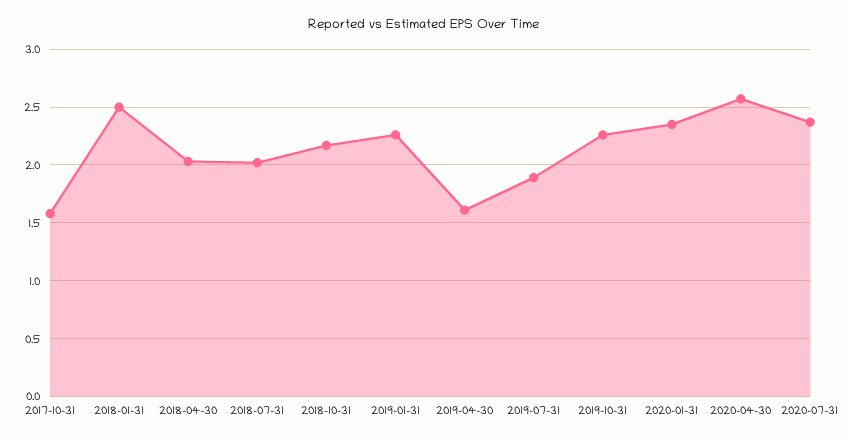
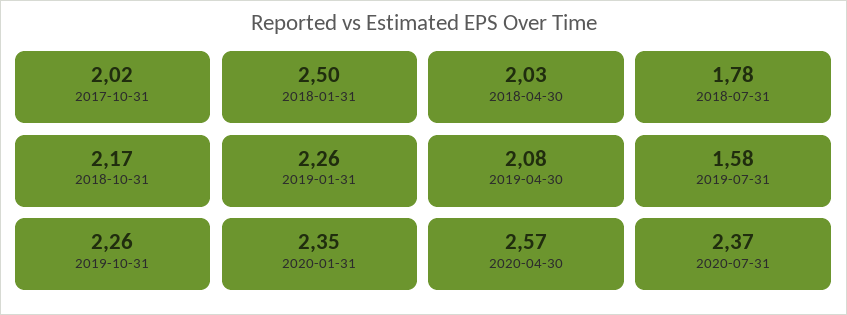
  {
-   "2017-10-31": 1.6,
+   "2017-10-31": 2.02,
    "2018-01-31": 2.5,
    "2018-04-30": 2.03,
-   "2018-07-31": 2,
+   "2018-07-31": 1.78,
    "2018-10-31": 2.17,
    "2019-01-31": 2.26,
-   "2019-04-30": 1.6,
+   "2019-04-30": 2.08,
-   "2019-07-31": 1.9,
+   "2019-07-31": 1.58,
    "2019-10-31": 2.26,
    "2020-01-31": 2.35,
    "2020-04-30": 2.57,
    "2020-07-31": 2.37
  }

